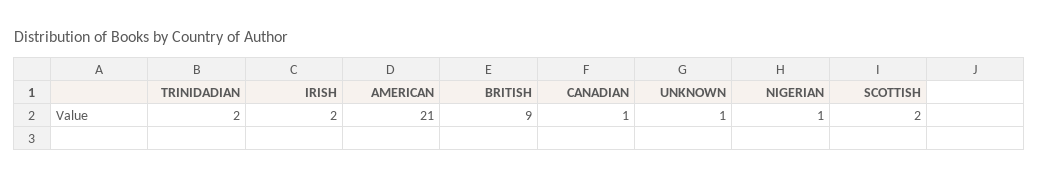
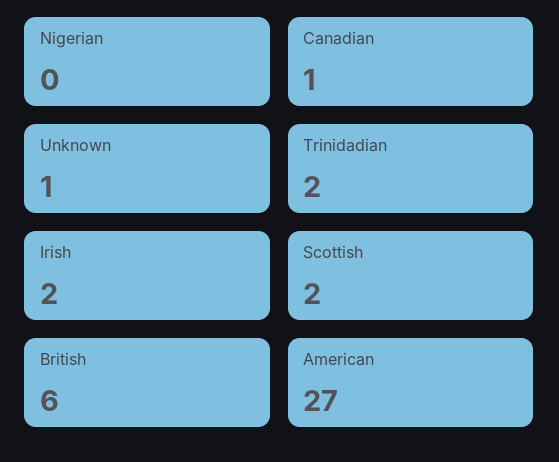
  {
    "TRINIDADIAN": 2,
    "IRISH": 2,
-   "AMERICAN": 21,
+   "AMERICAN": 27,
-   "BRITISH": 9,
+   "BRITISH": 6,
    "CANADIAN": 1,
    "UNKNOWN": 1,
-   "NIGERIAN": 1,
+   "NIGERIAN": 0,
    "SCOTTISH": 2
  }

